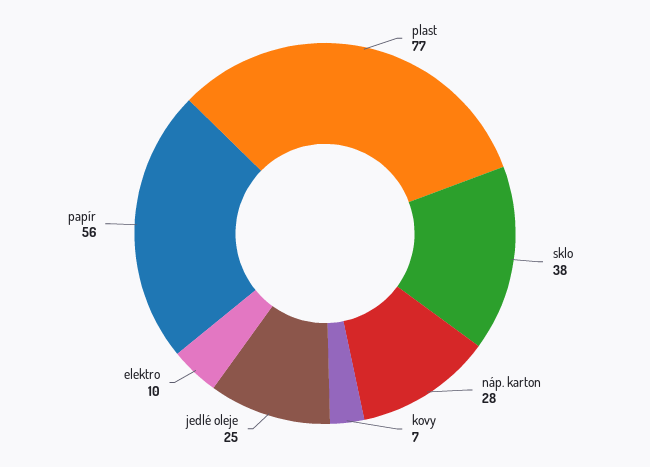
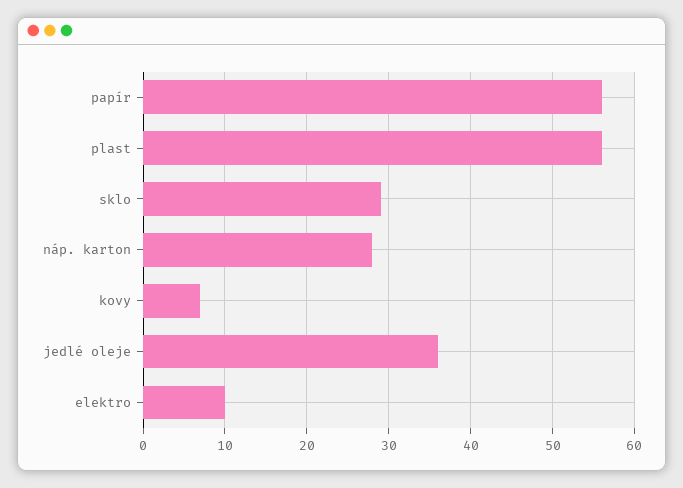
  {
-   "plast": 77,
+   "plast": 56,
-   "sklo": 38,
+   "sklo": 29,
    "náp. karton": 28,
    "kovy": 7,
-   "jedlé oleje": 25,
+   "jedlé oleje": 36,
    "elektro": 10,
    "papír": 56
  }

